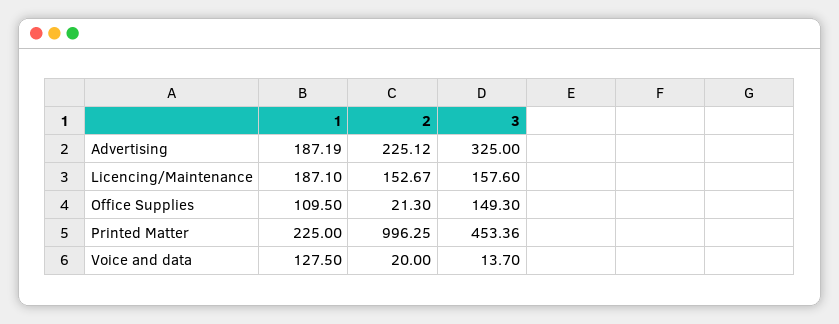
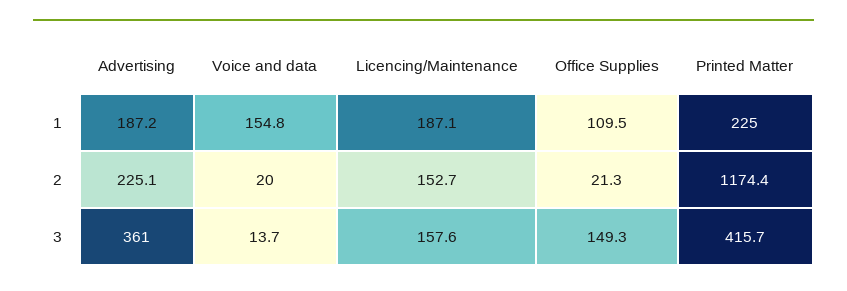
  {
    "1": {
      "Advertising": 187.19,
      "Licencing/Maintenance": 187.1,
      "Office Supplies": 109.5,
      "Printed Matter": 225,
-     "Voice and data": 127.5
+     "Voice and data": 154.8
    },
    "2": {
      "Advertising": 225.12,
      "Licencing/Maintenance": 152.67,
      "Office Supplies": 21.3,
-     "Printed Matter": 996.25,
+     "Printed Matter": 1174.4,
      "Voice and data": 20
    },
    "3": {
-     "Advertising": 325,
+     "Advertising": 361,
      "Licencing/Maintenance": 157.6,
      "Office Supplies": 149.3,
-     "Printed Matter": 453.36,
+     "Printed Matter": 415.7,
      "Voice and data": 13.7
    }
  }

